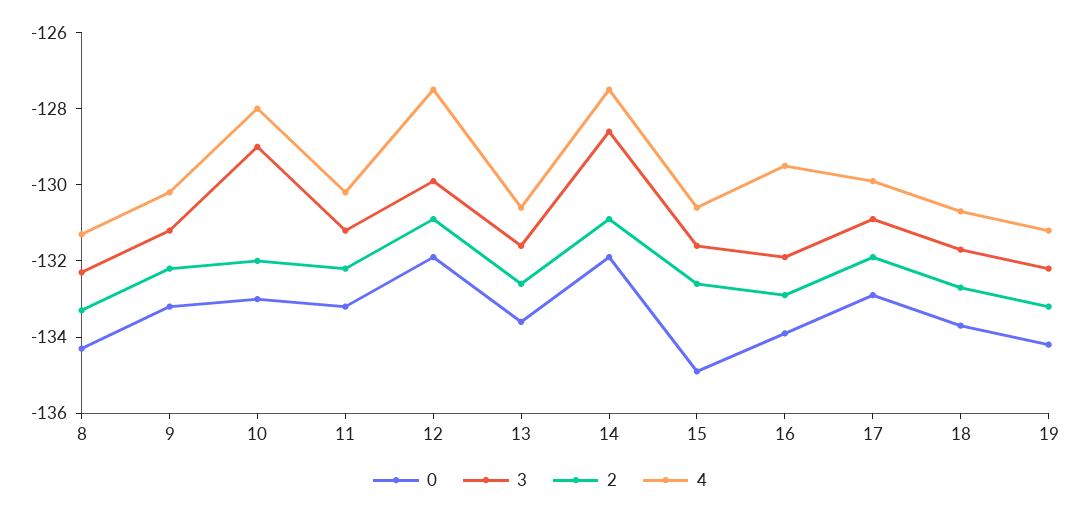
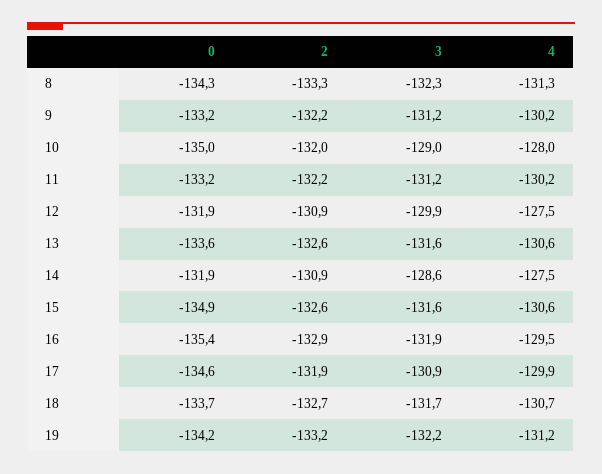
  {
    "0": {
      "8": -134.3,
      "9": -133.2,
-     "10": -133,
+     "10": -135,
      "11": -133.2,
      "12": -131.9,
      "13": -133.6,
      "14": -131.9,
      "15": -134.9,
-     "16": -134,
+     "16": -135.4,
-     "17": -133,
+     "17": -134.6,
      "18": -133.7,
      "19": -134.2
    },
    "3": {
      "8": -132.3,
      "9": -131.2,
      "10": -129,
      "11": -131.2,
      "12": -129.9,
      "13": -131.6,
      "14": -128.6,
      "15": -131.6,
      "16": -131.9,
      "17": -130.9,
      "18": -131.7,
      "19": -132.2
    },
    "2": {
      "8": -133.3,
      "9": -132.2,
      "10": -132,
      "11": -132.2,
      "12": -130.9,
      "13": -132.6,
      "14": -130.9,
      "15": -132.6,
      "16": -132.9,
      "17": -131.9,
      "18": -132.7,
      "19": -133.2
    },
    "4": {
      "8": -131.3,
      "9": -130.2,
      "10": -128,
      "11": -130.2,
      "12": -127.5,
      "13": -130.6,
      "14": -127.5,
      "15": -130.6,
      "16": -129.5,
      "17": -129.9,
      "18": -130.7,
      "19": -131.2
    }
  }

